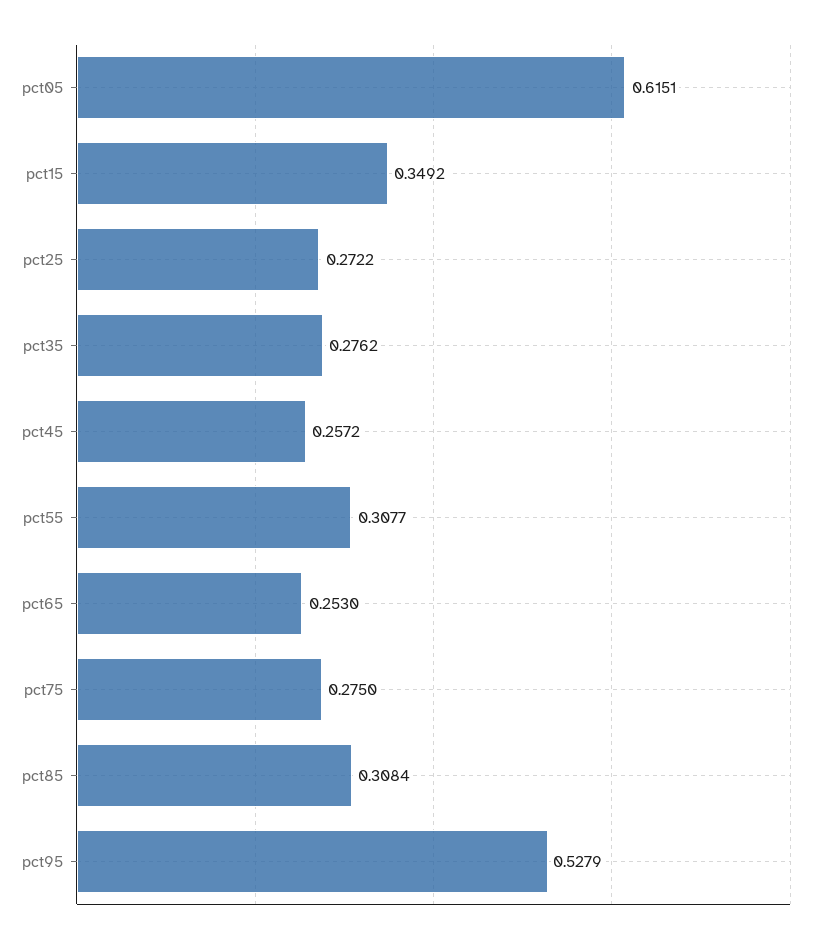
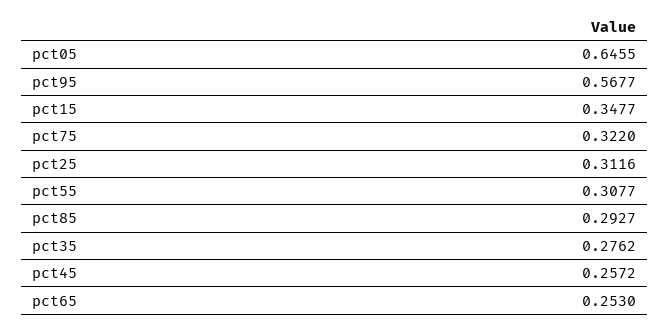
  {
-   "pct05": 0.6151,
+   "pct05": 0.6455,
-   "pct15": 0.3492,
+   "pct15": 0.3477,
-   "pct25": 0.2722,
+   "pct25": 0.3116,
    "pct35": 0.2762,
    "pct45": 0.2572,
    "pct55": 0.3077,
    "pct65": 0.253,
-   "pct75": 0.275,
+   "pct75": 0.322,
-   "pct85": 0.3084,
+   "pct85": 0.2927,
-   "pct95": 0.5279
+   "pct95": 0.5677
  }

